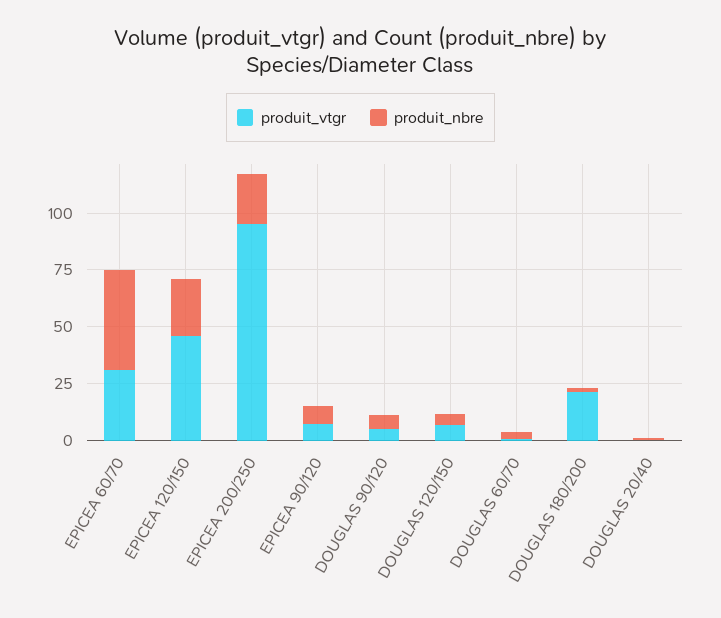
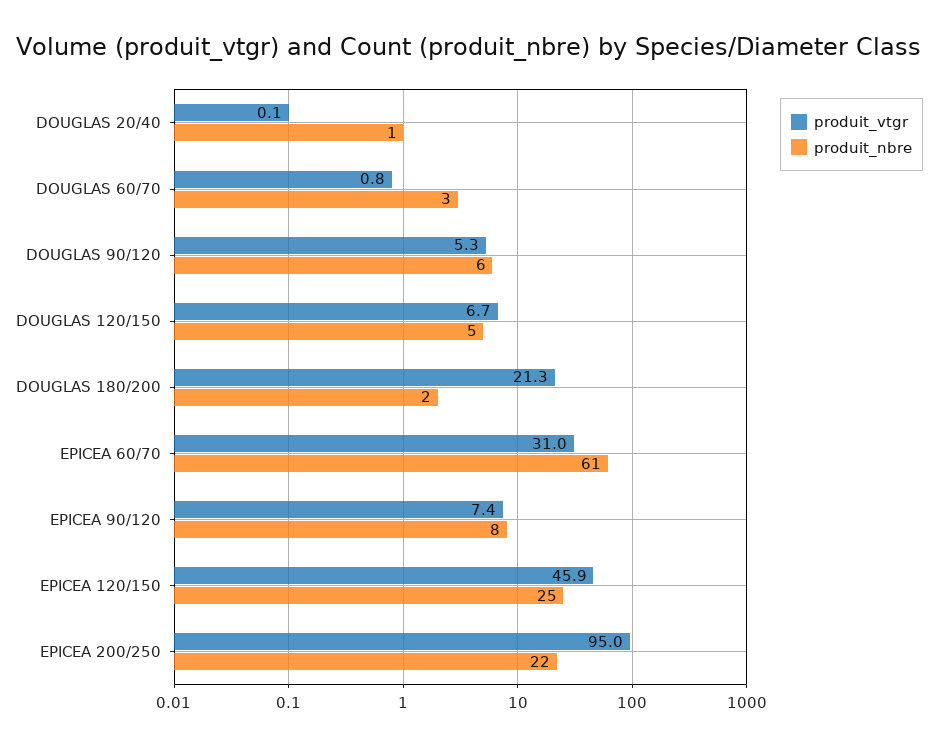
  {
    "produit_vtgr": {
      "EPICEA 60/70": 31,
      "EPICEA 120/150": 45.9,
      "EPICEA 200/250": 95,
      "EPICEA 90/120": 7.4,
      "DOUGLAS 90/120": 5.3,
      "DOUGLAS 120/150": 6.7,
      "DOUGLAS 60/70": 0.8,
      "DOUGLAS 180/200": 21.3,
      "DOUGLAS 20/40": 0.1
    },
    "produit_nbre": {
-     "EPICEA 60/70": 45,
+     "EPICEA 60/70": 61,
      "EPICEA 120/150": 25,
      "EPICEA 200/250": 22,
      "EPICEA 90/120": 8,
      "DOUGLAS 90/120": 6,
      "DOUGLAS 120/150": 5,
      "DOUGLAS 60/70": 3,
      "DOUGLAS 180/200": 2,
      "DOUGLAS 20/40": 1
    }
  }

